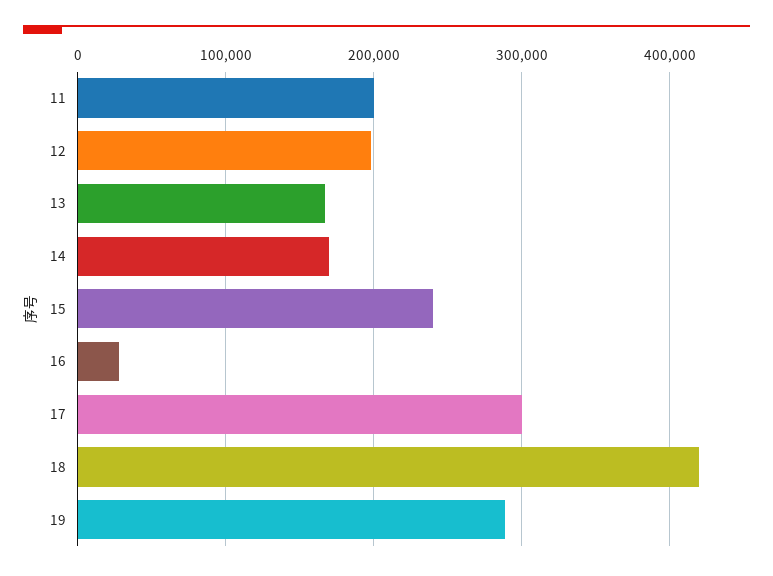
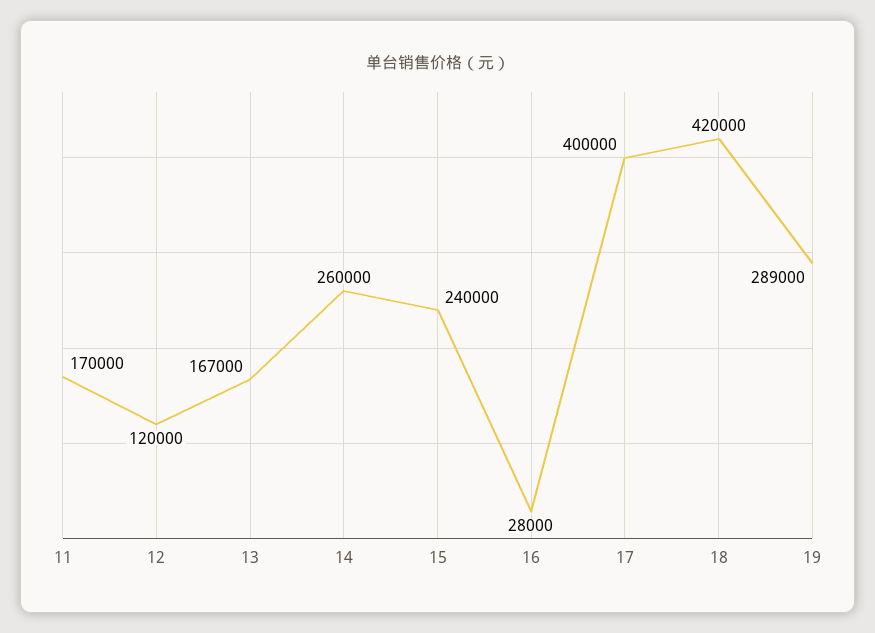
  {
-   "11": 200000,
+   "11": 170000,
-   "12": 200000,
+   "12": 120000,
    "13": 167000,
-   "14": 170000,
+   "14": 260000,
    "15": 240000,
    "16": 28000,
-   "17": 300000,
+   "17": 400000,
    "18": 420000,
    "19": 289000
  }

